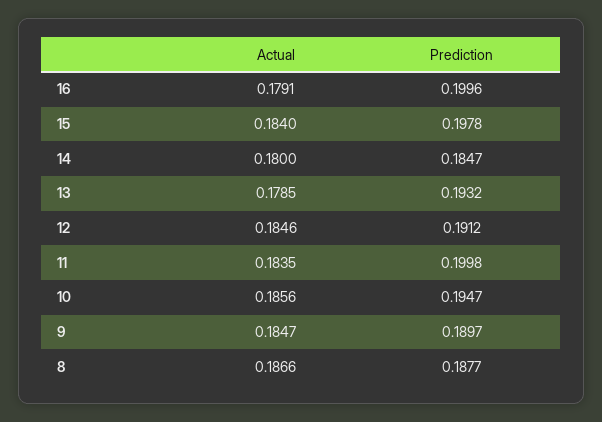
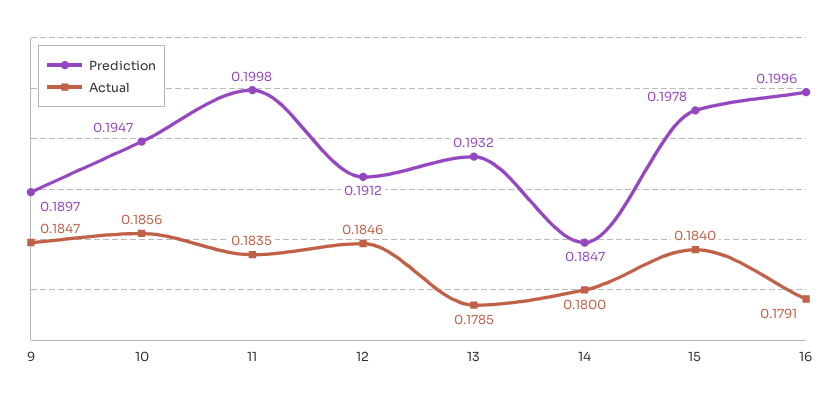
  {
    "Actual": {
      "16": 0.1791,
      "15": 0.184,
      "14": 0.18,
      "13": 0.1785,
      "12": 0.1846,
      "11": 0.1835,
      "10": 0.1856,
-     "9": 0.1847,
+     "9": 0.1847
-     "8": 0.1866
    },
    "Prediction": {
      "16": 0.1996,
      "15": 0.1978,
      "14": 0.1847,
      "13": 0.1932,
      "12": 0.1912,
      "11": 0.1998,
      "10": 0.1947,
-     "9": 0.1897,
+     "9": 0.1897
-     "8": 0.1877
    }
  }

